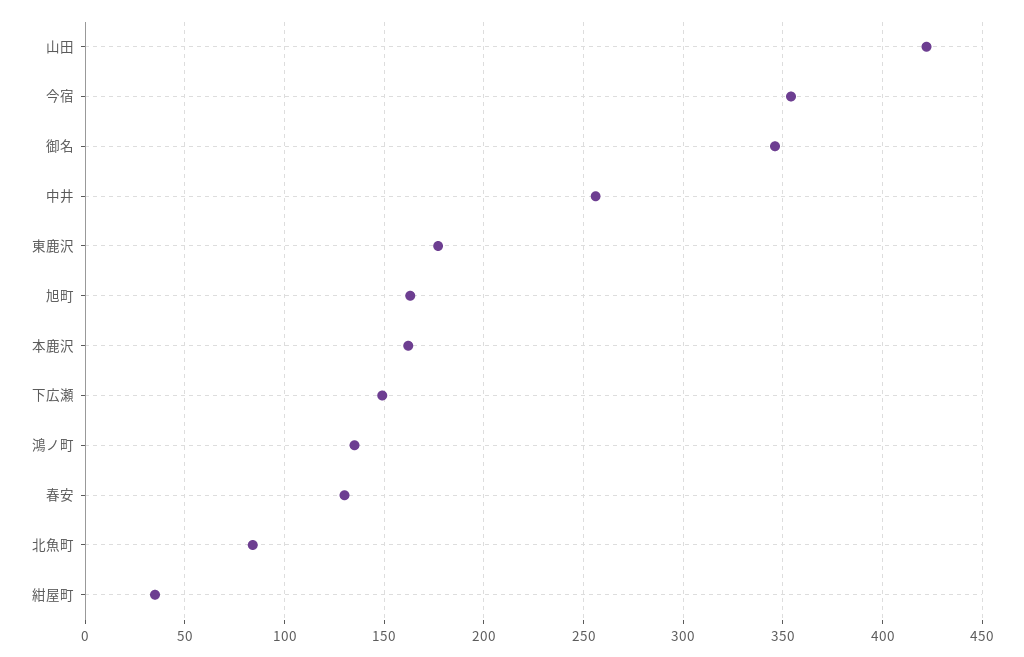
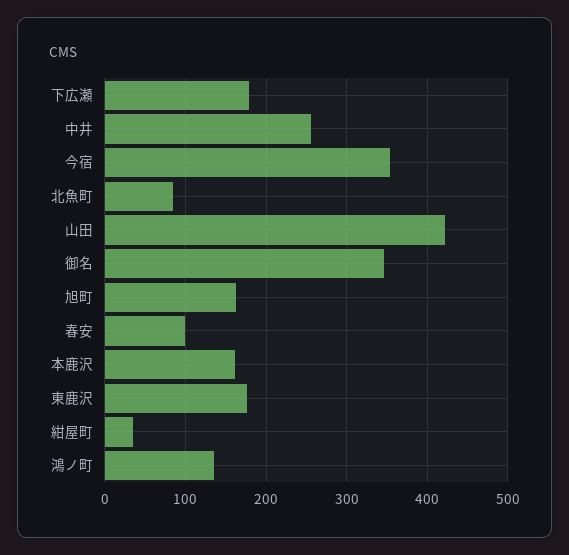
  {
    "山田": 420,
    "今宿": 355,
    "御名": 345,
    "中井": 255,
    "東鹿沢": 175,
    "旭町": 165,
    "本鹿沢": 160,
-   "下広瀬": 150,
+   "下広瀬": 180,
    "鴻ノ町": 135,
-   "春安": 130,
+   "春安": 100,
    "北魚町": 85,
    "紺屋町": 35
  }

